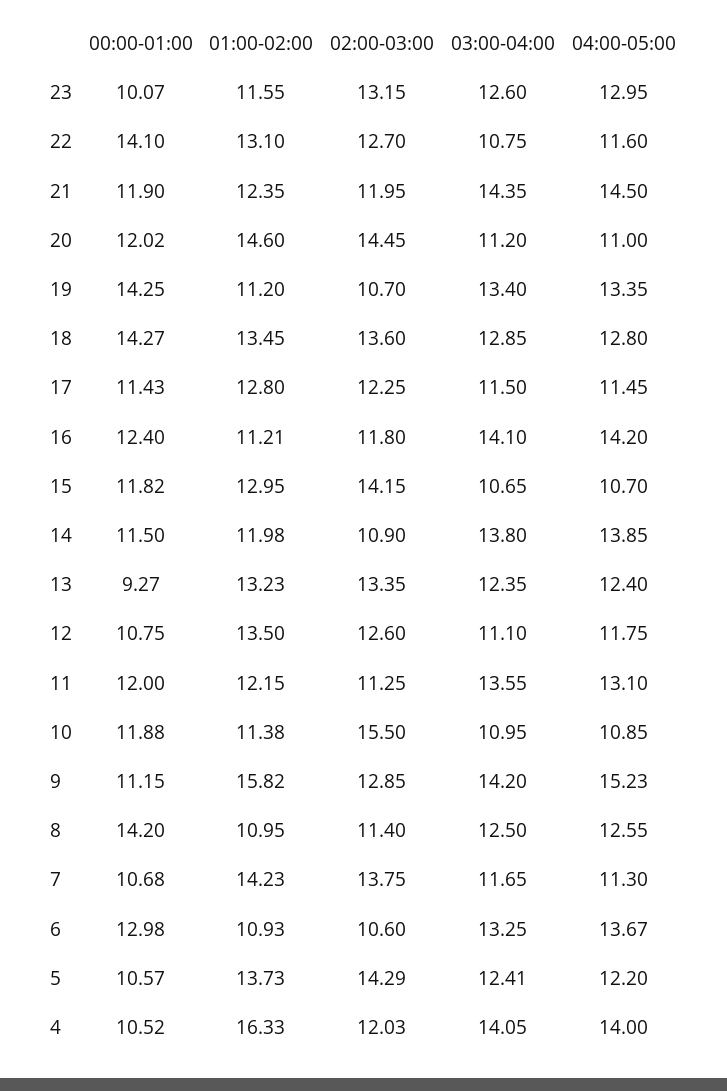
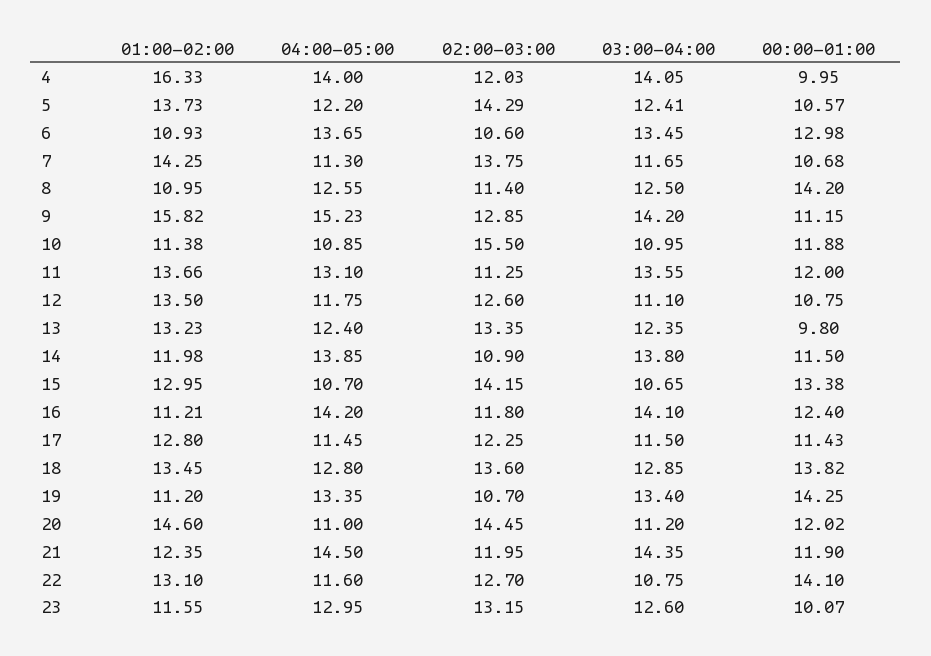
  {
    "00:00-01:00": {
      "23": 10.07,
      "22": 14.1,
      "21": 11.9,
      "20": 12.02,
      "19": 14.25,
-     "18": 14.27,
+     "18": 13.82,
      "17": 11.43,
      "16": 12.4,
-     "15": 11.82,
+     "15": 13.38,
      "14": 11.5,
-     "13": 9.27,
+     "13": 9.8,
      "12": 10.75,
      "11": 12,
      "10": 11.88,
      "9": 11.15,
      "8": 14.2,
      "7": 10.68,
      "6": 12.98,
      "5": 10.57,
-     "4": 10.52
+     "4": 9.95
    },
    "01:00-02:00": {
      "23": 11.55,
      "22": 13.1,
      "21": 12.35,
      "20": 14.6,
      "19": 11.2,
      "18": 13.45,
      "17": 12.8,
      "16": 11.21,
      "15": 12.95,
      "14": 11.98,
      "13": 13.23,
      "12": 13.5,
-     "11": 12.15,
+     "11": 13.66,
      "10": 11.38,
      "9": 15.82,
      "8": 10.95,
-     "7": 14.23,
+     "7": 14.25,
      "6": 10.93,
      "5": 13.73,
      "4": 16.33
    },
    "02:00-03:00": {
      "23": 13.15,
      "22": 12.7,
      "21": 11.95,
      "20": 14.45,
      "19": 10.7,
      "18": 13.6,
      "17": 12.25,
      "16": 11.8,
      "15": 14.15,
      "14": 10.9,
      "13": 13.35,
      "12": 12.6,
      "11": 11.25,
      "10": 15.5,
      "9": 12.85,
      "8": 11.4,
      "7": 13.75,
      "6": 10.6,
      "5": 14.29,
      "4": 12.03
    },
    "03:00-04:00": {
      "23": 12.6,
      "22": 10.75,
      "21": 14.35,
      "20": 11.2,
      "19": 13.4,
      "18": 12.85,
      "17": 11.5,
      "16": 14.1,
      "15": 10.65,
      "14": 13.8,
      "13": 12.35,
      "12": 11.1,
      "11": 13.55,
      "10": 10.95,
      "9": 14.2,
      "8": 12.5,
      "7": 11.65,
-     "6": 13.25,
+     "6": 13.45,
      "5": 12.41,
      "4": 14.05
    },
    "04:00-05:00": {
      "23": 12.95,
      "22": 11.6,
      "21": 14.5,
      "20": 11,
      "19": 13.35,
      "18": 12.8,
      "17": 11.45,
      "16": 14.2,
      "15": 10.7,
      "14": 13.85,
      "13": 12.4,
      "12": 11.75,
      "11": 13.1,
      "10": 10.85,
      "9": 15.23,
      "8": 12.55,
      "7": 11.3,
-     "6": 13.67,
+     "6": 13.65,
      "5": 12.2,
      "4": 14
    }
  }

